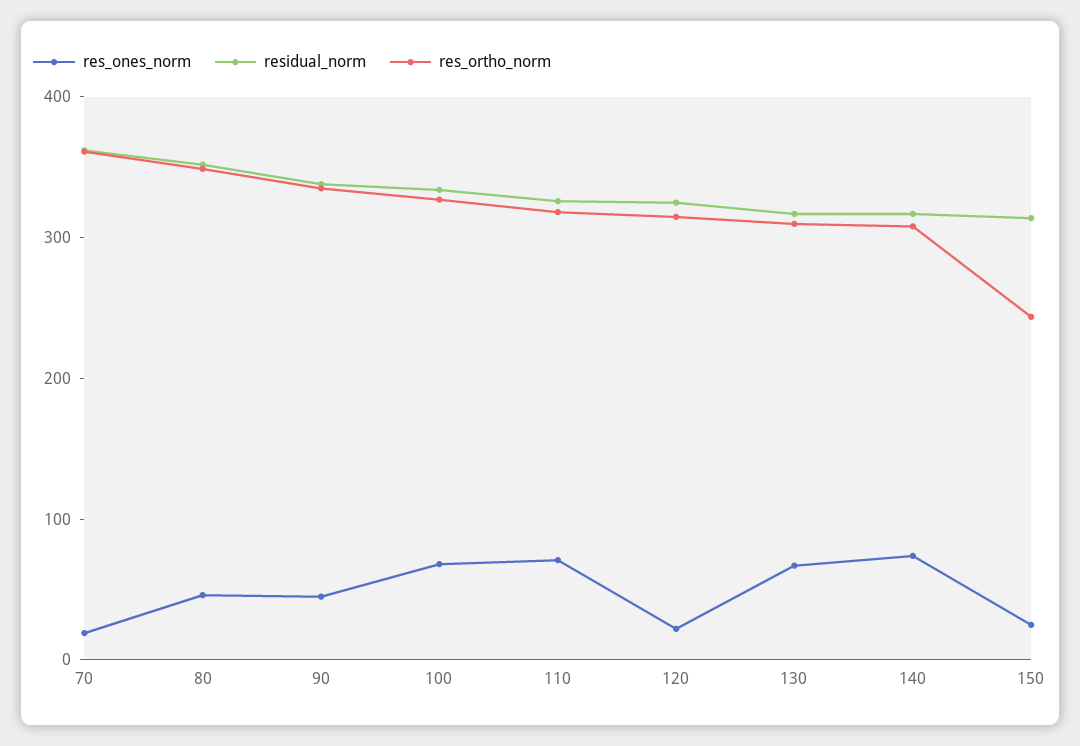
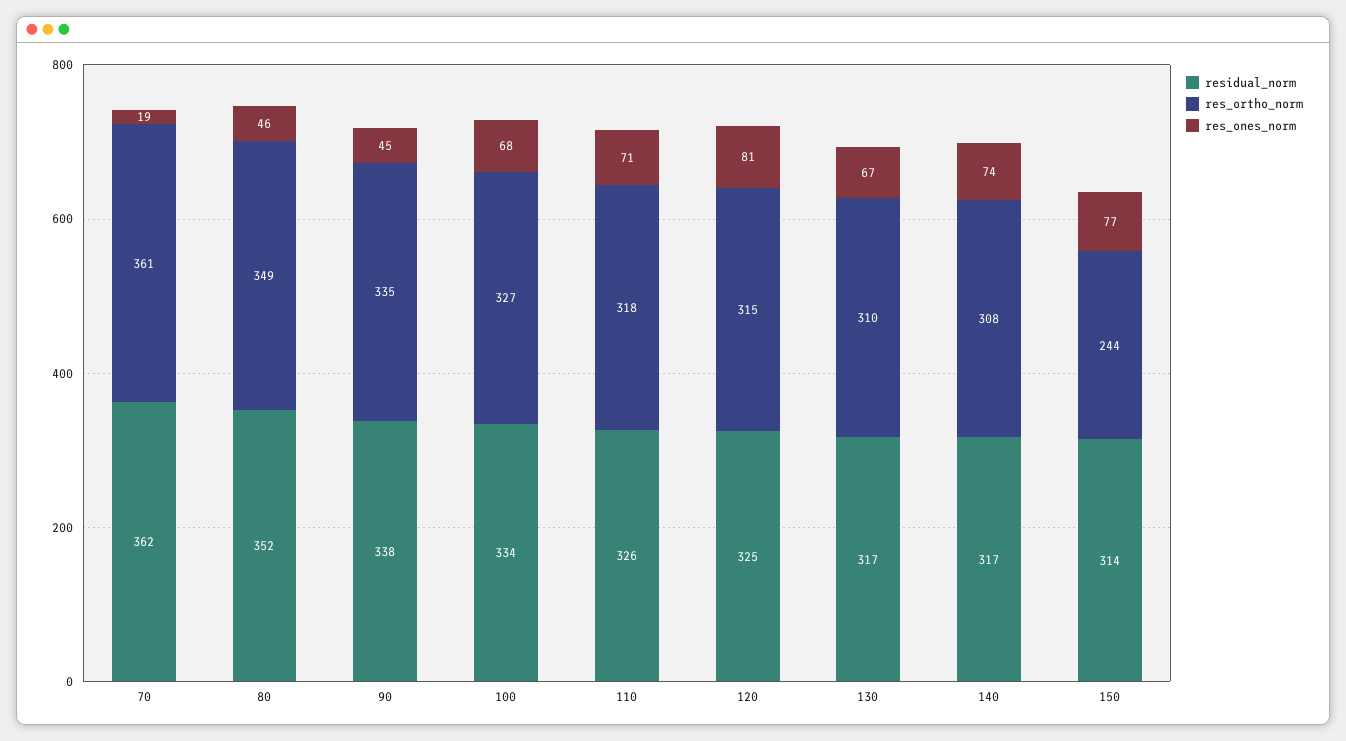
  {
    "res_ones_norm": {
      "70": 19,
      "80": 46,
      "90": 45,
      "100": 68,
      "110": 71,
-     "120": 20,
+     "120": 81,
      "130": 67,
      "140": 74,
-     "150": 20
+     "150": 77
    },
    "residual_norm": {
      "70": 362,
      "80": 352,
      "90": 338,
      "100": 334,
      "110": 326,
      "120": 325,
      "130": 317,
      "140": 317,
      "150": 314
    },
    "res_ortho_norm": {
      "70": 361,
      "80": 349,
      "90": 335,
      "100": 327,
      "110": 318,
      "120": 315,
      "130": 310,
      "140": 308,
      "150": 244
    }
  }

